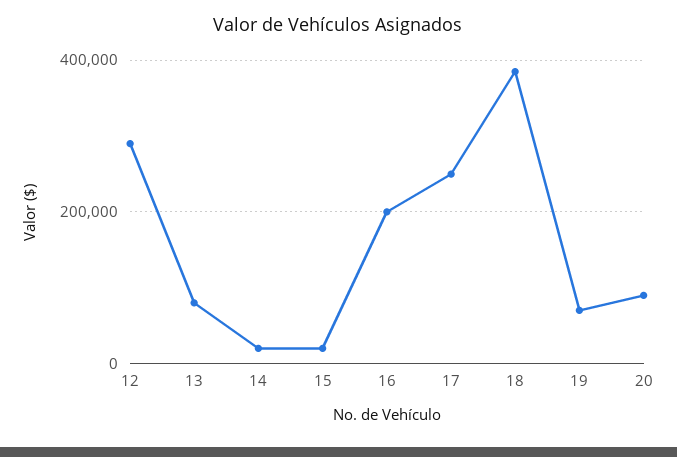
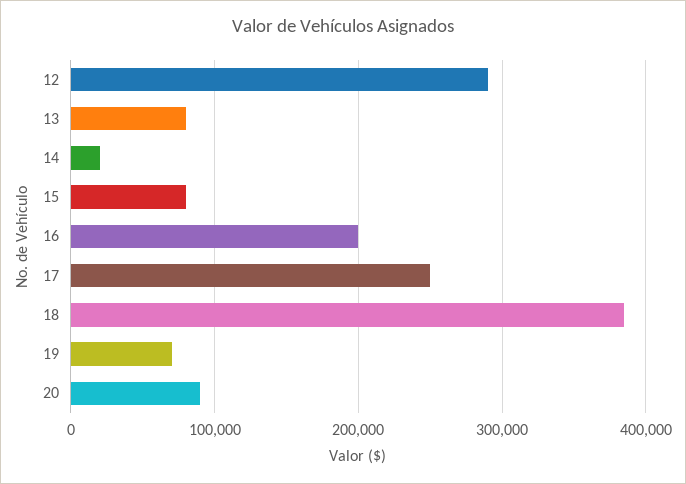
  {
    "12": 290000,
    "13": 80000,
    "14": 20000,
-   "15": 20000,
+   "15": 80000,
    "16": 200000,
    "17": 250000,
    "18": 390000,
    "19": 70000,
    "20": 90000
  }

